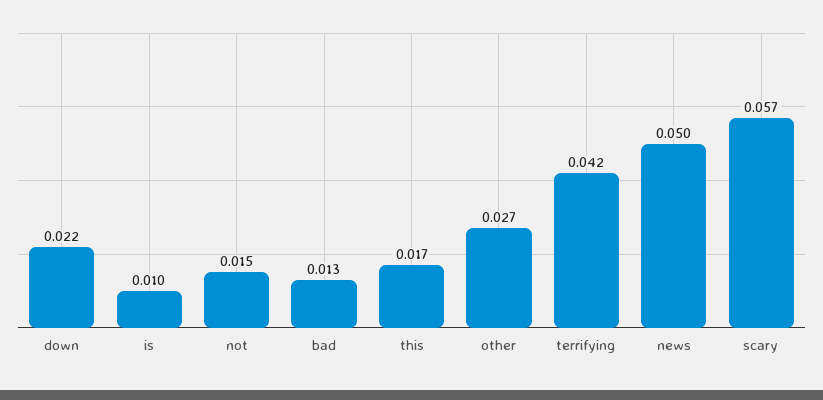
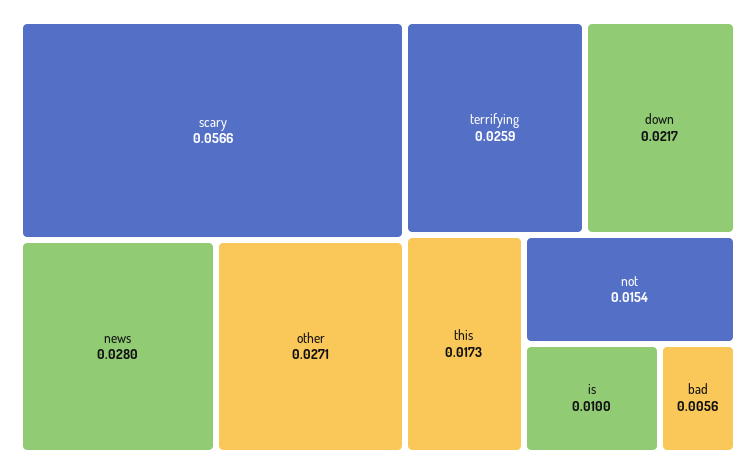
  {
    "down": 0.0217,
    "is": 0.01,
    "not": 0.0154,
-   "bad": 0.013,
+   "bad": 0.0056,
    "this": 0.0173,
    "other": 0.0271,
-   "terrifying": 0.042,
+   "terrifying": 0.0259,
-   "news": 0.05,
+   "news": 0.028,
    "scary": 0.0566
  }

